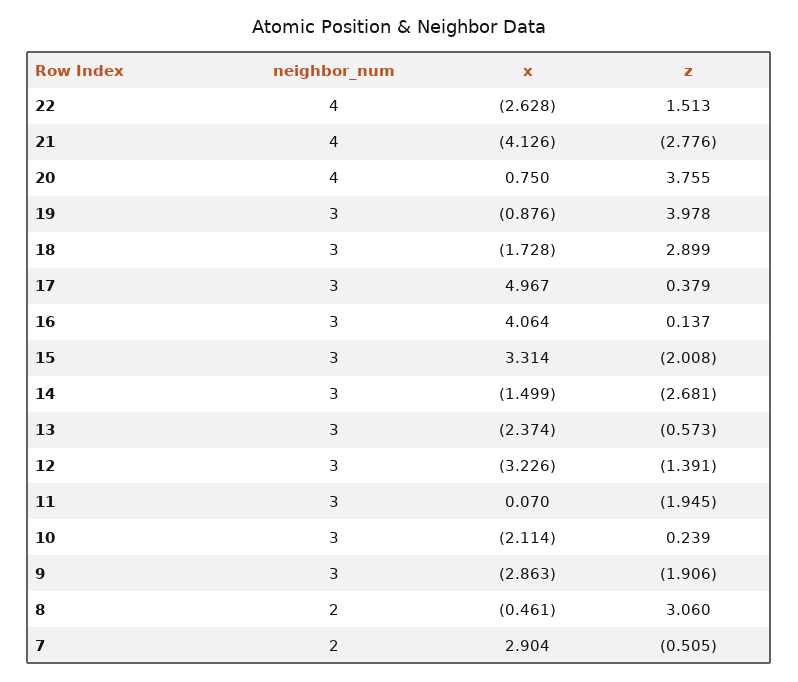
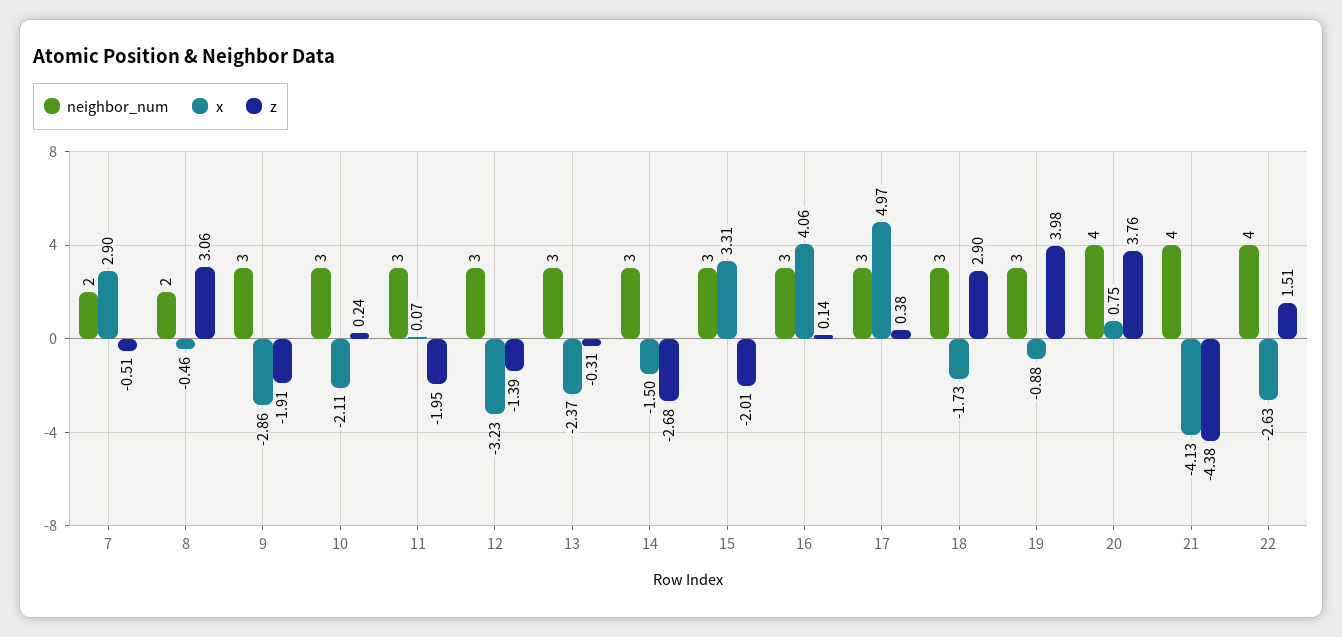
  {
    "neighbor_num": {
      "22": 4,
      "21": 4,
      "20": 4,
      "19": 3,
      "18": 3,
      "17": 3,
      "16": 3,
      "15": 3,
      "14": 3,
      "13": 3,
      "12": 3,
      "11": 3,
      "10": 3,
      "9": 3,
      "8": 2,
      "7": 2
    },
    "x": {
      "22": -2.628,
      "21": -4.126,
      "20": 0.75,
      "19": -0.876,
      "18": -1.728,
      "17": 4.967,
      "16": 4.064,
      "15": 3.314,
      "14": -1.499,
      "13": -2.374,
      "12": -3.226,
      "11": 0.07,
      "10": -2.114,
      "9": -2.863,
      "8": -0.461,
      "7": 2.904
    },
    "z": {
      "22": 1.513,
-     "21": -2.776,
+     "21": -4.38,
      "20": 3.755,
      "19": 3.978,
      "18": 2.899,
      "17": 0.379,
      "16": 0.137,
      "15": -2.008,
      "14": -2.681,
-     "13": -0.573,
+     "13": -0.31,
      "12": -1.391,
      "11": -1.945,
      "10": 0.239,
      "9": -1.906,
      "8": 3.06,
      "7": -0.505
    }
  }

